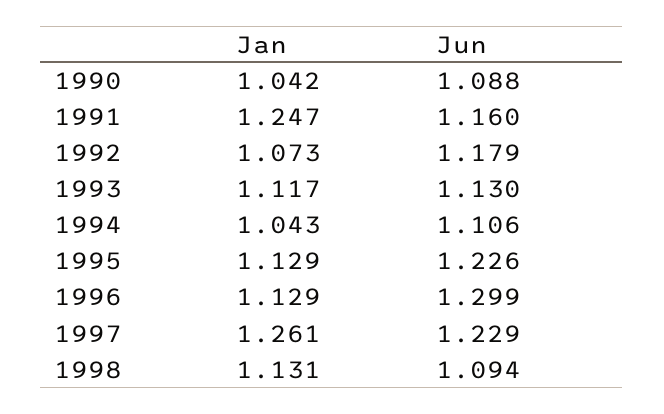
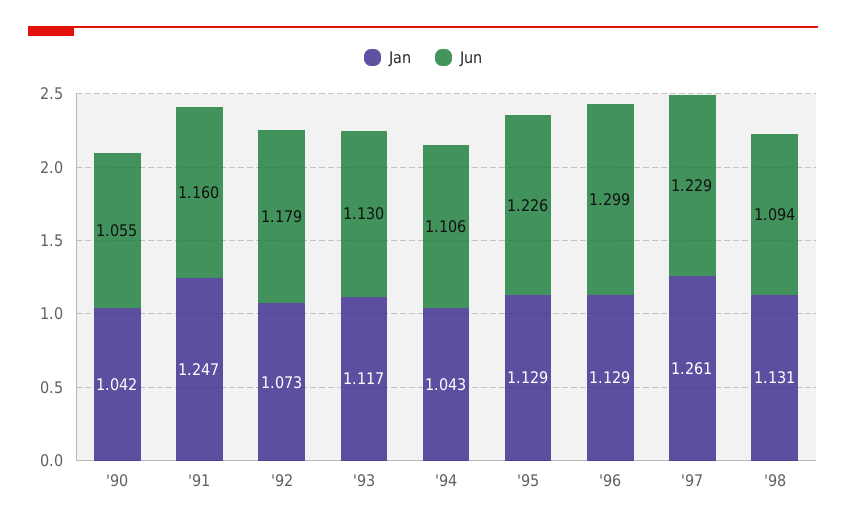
  {
    "Jan": {
      "1990": 1.042,
      "1991": 1.247,
      "1992": 1.073,
      "1993": 1.117,
      "1994": 1.043,
      "1995": 1.129,
      "1996": 1.129,
      "1997": 1.261,
      "1998": 1.131
    },
    "Jun": {
-     "1990": 1.088,
+     "1990": 1.055,
      "1991": 1.16,
      "1992": 1.179,
      "1993": 1.13,
      "1994": 1.106,
      "1995": 1.226,
      "1996": 1.299,
      "1997": 1.229,
      "1998": 1.094
    }
  }

